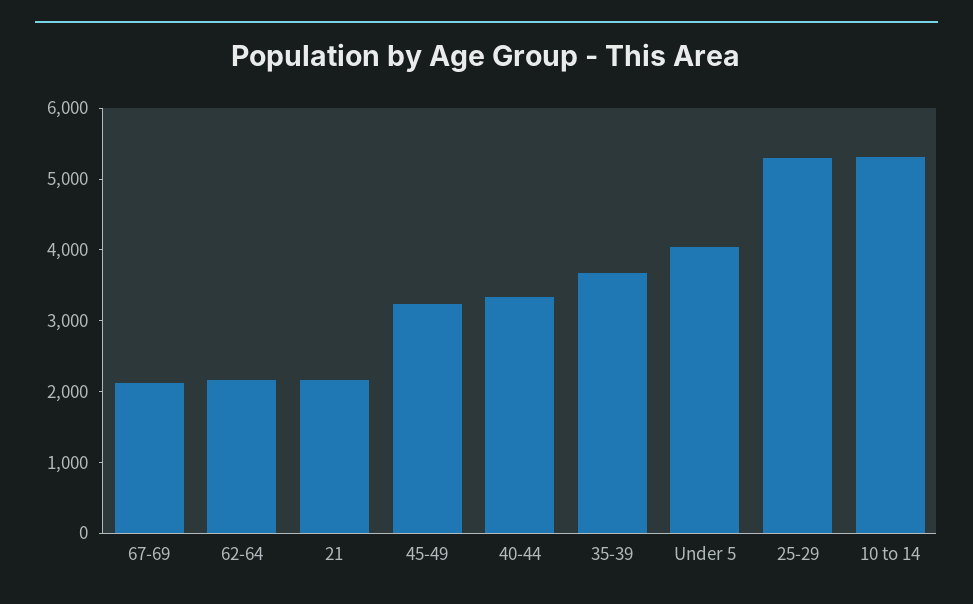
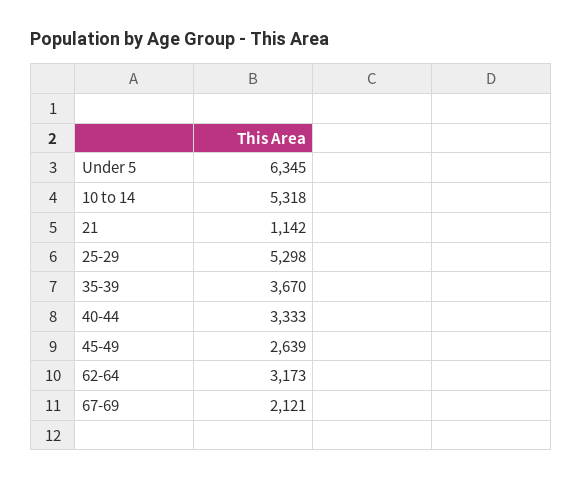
  {
    "67-69": 2121,
-   "62-64": 2200,
+   "62-64": 3173,
-   "21": 2200,
+   "21": 1142,
-   "45-49": 3200,
+   "45-49": 2639,
    "40-44": 3333,
    "35-39": 3670,
-   "Under 5": 4000,
+   "Under 5": 6345,
    "25-29": 5298,
    "10 to 14": 5318
  }

